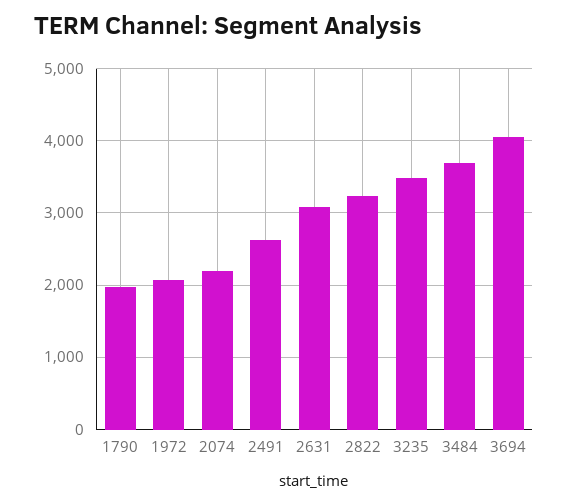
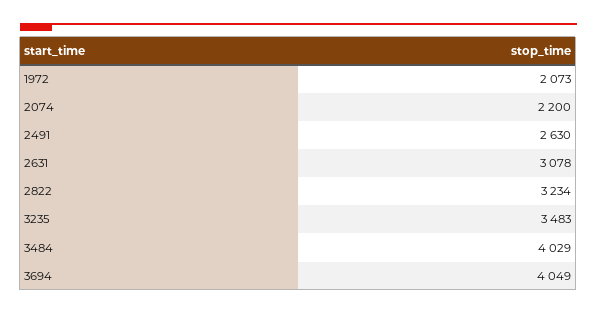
  {
-   "1790": 2000,
    "1972": 2073,
    "2074": 2200,
    "2491": 2630,
    "2631": 3078,
    "2822": 3234,
    "3235": 3483,
-   "3484": 3700,
+   "3484": 4029,
    "3694": 4049
  }

